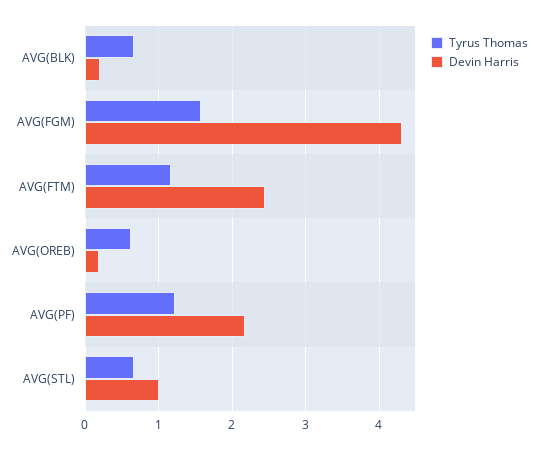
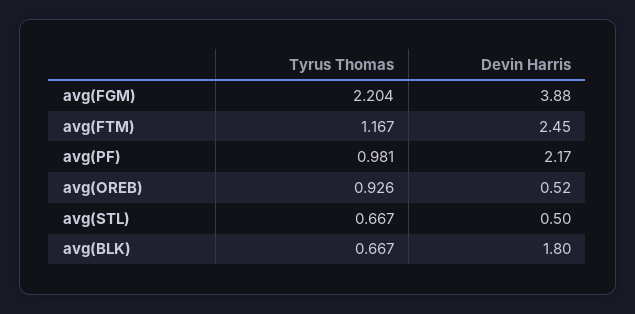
  {
    "Tyrus Thomas": {
      "AVG(BLK)": 0.667,
-     "AVG(FGM)": 1.6,
+     "AVG(FGM)": 2.204,
      "AVG(FTM)": 1.167,
-     "AVG(OREB)": 0.6,
+     "AVG(OREB)": 0.926,
-     "AVG(PF)": 1.2,
+     "AVG(PF)": 0.981,
      "AVG(STL)": 0.667
    },
    "Devin Harris": {
-     "AVG(BLK)": 0.2,
+     "AVG(BLK)": 1.8,
-     "AVG(FGM)": 4.3,
+     "AVG(FGM)": 3.88,
      "AVG(FTM)": 2.45,
-     "AVG(OREB)": 0.2,
+     "AVG(OREB)": 0.52,
      "AVG(PF)": 2.17,
-     "AVG(STL)": 1
+     "AVG(STL)": 0.5
    }
  }

